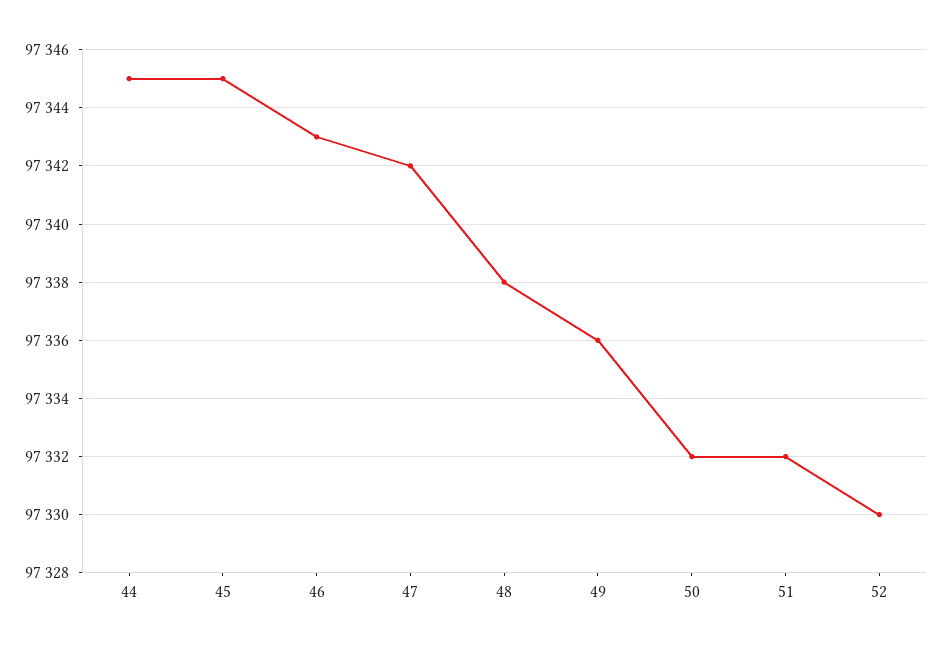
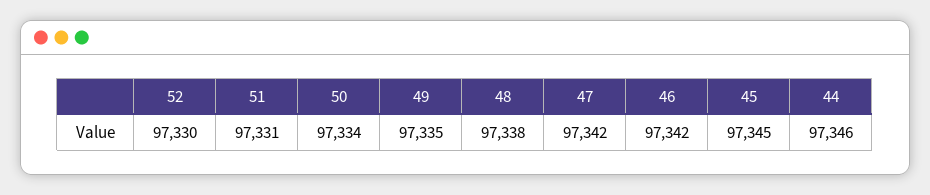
  {
-   "44": 97345,
+   "44": 97346,
    "45": 97345,
-   "46": 97343,
+   "46": 97342,
    "47": 97342,
    "48": 97338,
-   "49": 97336,
+   "49": 97335,
-   "50": 97332,
+   "50": 97334,
-   "51": 97332,
+   "51": 97331,
    "52": 97330
  }

